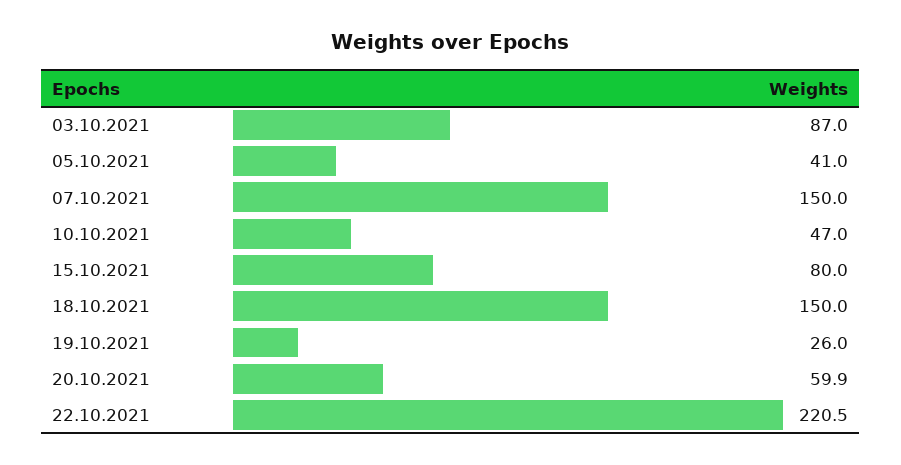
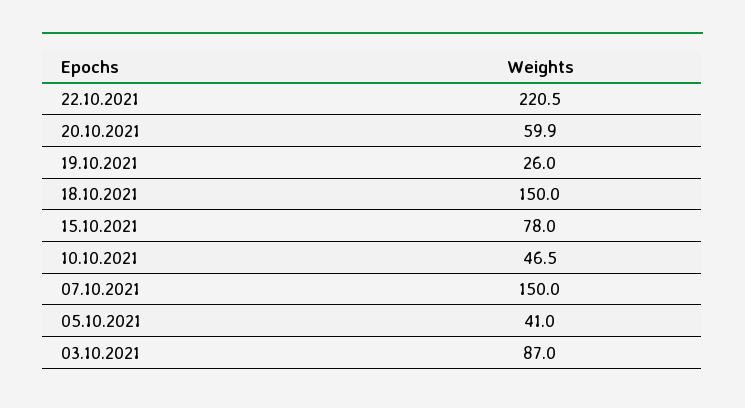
  {
    "03.10.2021": 87,
    "05.10.2021": 41,
    "07.10.2021": 150,
-   "10.10.2021": 47,
+   "10.10.2021": 46.5,
-   "15.10.2021": 80,
+   "15.10.2021": 78,
    "18.10.2021": 150,
    "19.10.2021": 26,
    "20.10.2021": 59.9,
    "22.10.2021": 220.5
  }

